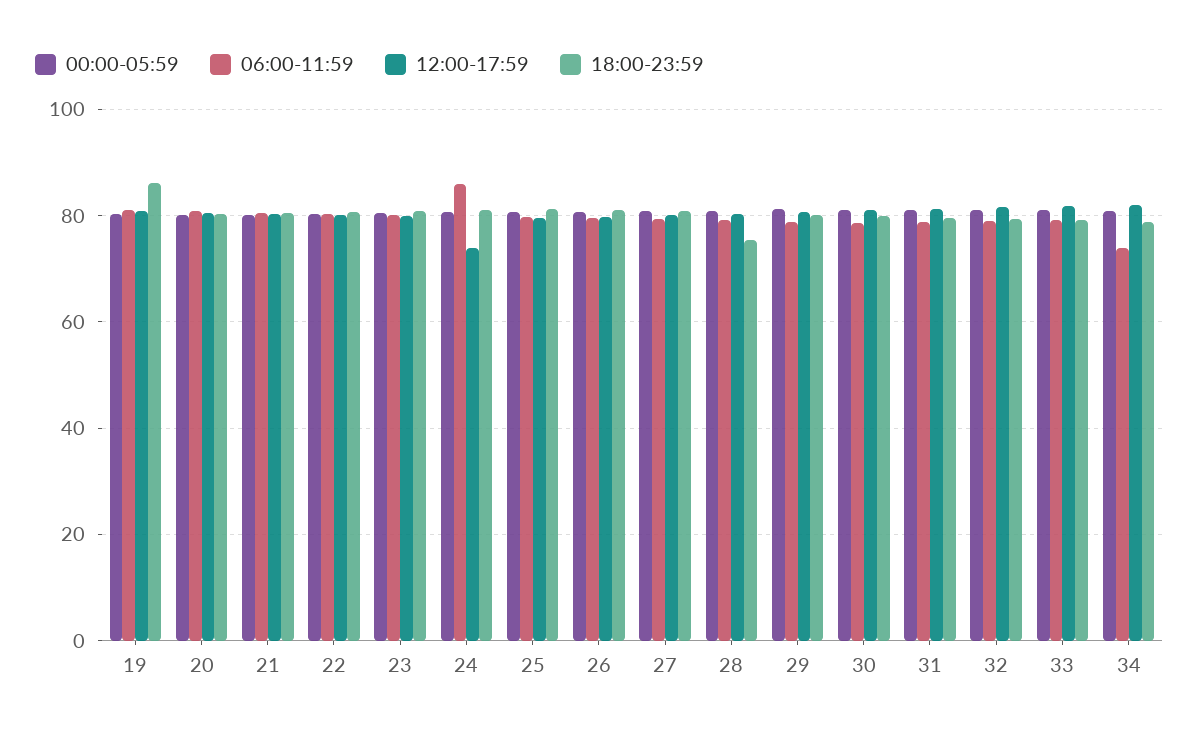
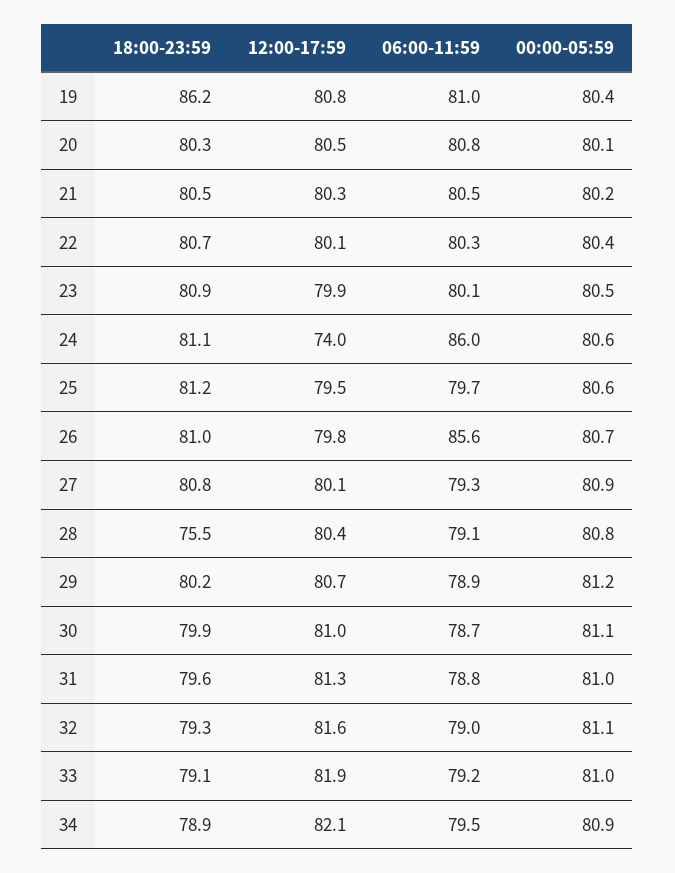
  {
    "00:00-05:59": {
      "19": 80.4,
      "20": 80.1,
      "21": 80.2,
      "22": 80.4,
      "23": 80.5,
      "24": 80.6,
      "25": 80.6,
      "26": 80.7,
      "27": 80.9,
      "28": 80.8,
      "29": 81.2,
      "30": 81.1,
      "31": 81,
      "32": 81.1,
      "33": 81,
      "34": 80.9
    },
    "06:00-11:59": {
      "19": 81,
      "20": 80.8,
      "21": 80.5,
      "22": 80.3,
      "23": 80.1,
      "24": 86,
      "25": 79.7,
-     "26": 80,
+     "26": 85.6,
      "27": 79.3,
      "28": 79.1,
      "29": 78.9,
      "30": 78.7,
      "31": 78.8,
      "32": 79,
      "33": 79.2,
-     "34": 74
+     "34": 79.5
    },
    "12:00-17:59": {
      "19": 80.8,
      "20": 80.5,
      "21": 80.3,
      "22": 80.1,
      "23": 79.9,
      "24": 74,
      "25": 79.5,
      "26": 79.8,
      "27": 80.1,
      "28": 80.4,
      "29": 80.7,
      "30": 81,
      "31": 81.3,
      "32": 81.6,
      "33": 81.9,
      "34": 82.1
    },
    "18:00-23:59": {
      "19": 86.2,
      "20": 80.3,
      "21": 80.5,
      "22": 80.7,
      "23": 80.9,
      "24": 81.1,
      "25": 81.2,
      "26": 81,
      "27": 80.8,
      "28": 75.5,
      "29": 80.2,
      "30": 79.9,
      "31": 79.6,
      "32": 79.3,
      "33": 79.1,
      "34": 78.9
    }
  }

